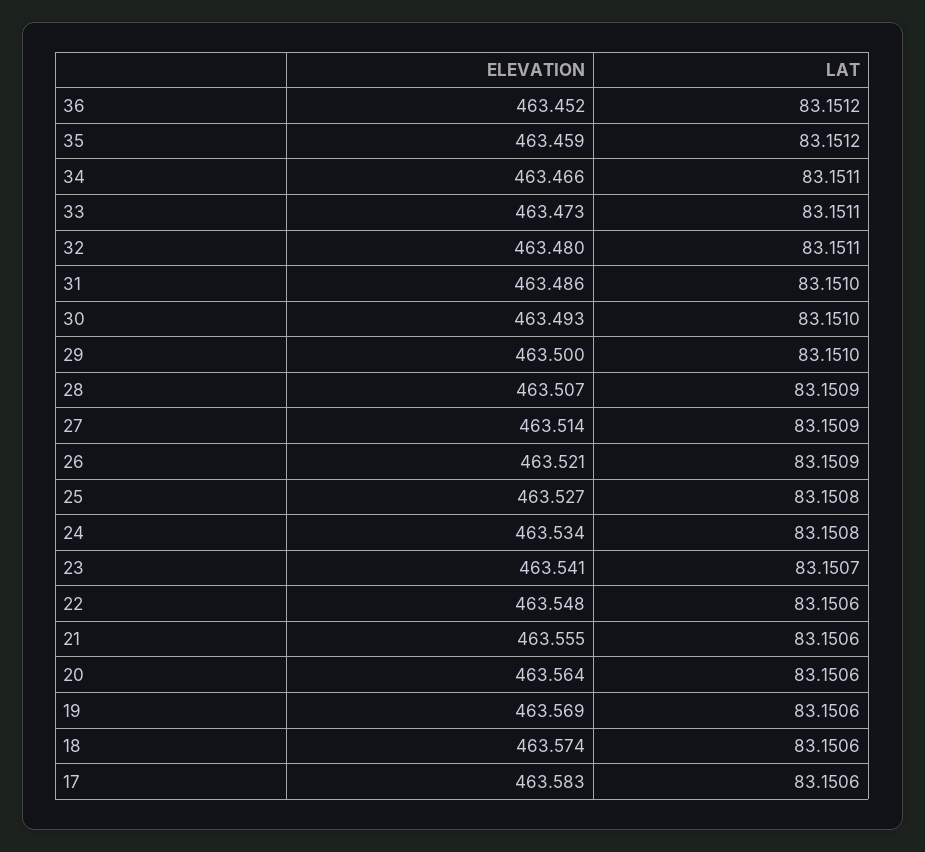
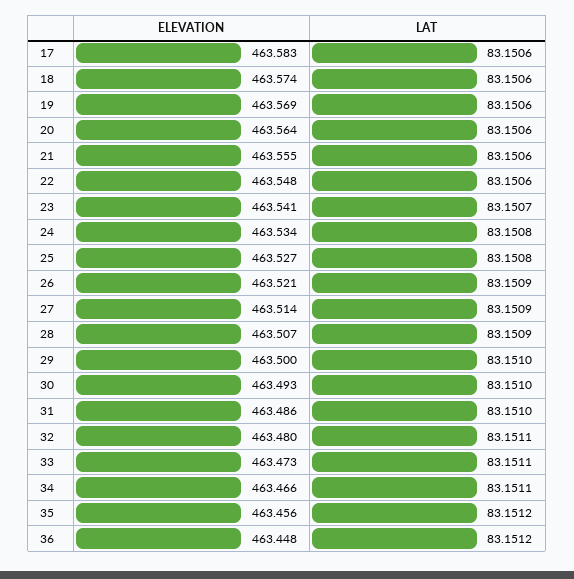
  {
    "ELEVATION": {
-     "36": 463.452,
+     "36": 463.448,
-     "35": 463.459,
+     "35": 463.456,
      "34": 463.466,
      "33": 463.473,
      "32": 463.48,
      "31": 463.486,
      "30": 463.493,
      "29": 463.5,
      "28": 463.507,
      "27": 463.514,
      "26": 463.521,
      "25": 463.527,
      "24": 463.534,
      "23": 463.541,
      "22": 463.548,
      "21": 463.555,
      "20": 463.564,
      "19": 463.569,
      "18": 463.574,
      "17": 463.583
    },
    "LAT": {
      "36": 83.1512,
      "35": 83.1512,
      "34": 83.1511,
      "33": 83.1511,
      "32": 83.1511,
      "31": 83.151,
      "30": 83.151,
      "29": 83.151,
      "28": 83.1509,
      "27": 83.1509,
      "26": 83.1509,
      "25": 83.1508,
      "24": 83.1508,
      "23": 83.1507,
      "22": 83.1506,
      "21": 83.1506,
      "20": 83.1506,
      "19": 83.1506,
      "18": 83.1506,
      "17": 83.1506
    }
  }

